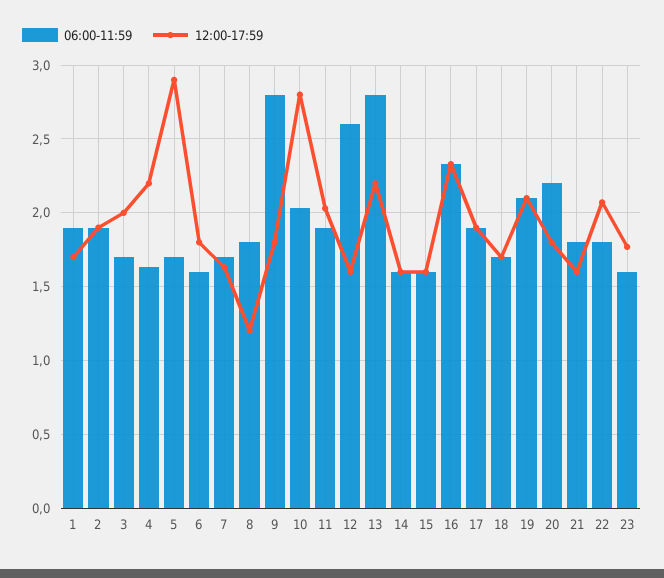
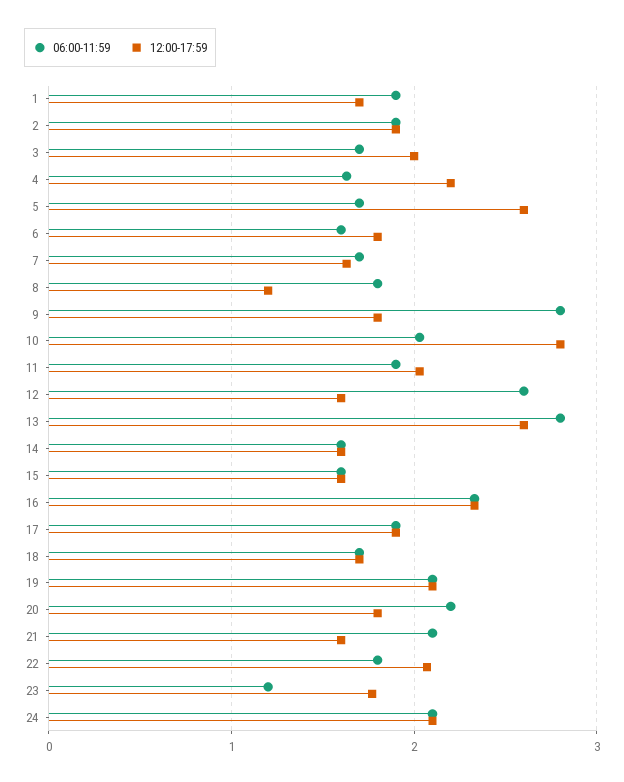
  {
    "06:00-11:59": {
      "1": 1.9,
      "2": 1.9,
      "3": 1.7,
      "4": 1.65,
      "5": 1.7,
      "6": 1.6,
      "7": 1.7,
      "8": 1.8,
      "9": 2.8,
      "10": 2.05,
      "11": 1.9,
      "12": 2.6,
      "13": 2.8,
      "14": 1.6,
      "15": 1.6,
      "16": 2.35,
      "17": 1.9,
      "18": 1.7,
      "19": 2.1,
      "20": 2.2,
-     "21": 1.8,
+     "21": 2.1,
      "22": 1.8,
-     "23": 1.6
+     "23": 1.2,
+     "24": 2.1
    },
    "12:00-17:59": {
      "1": 1.7,
      "2": 1.9,
      "3": 2,
      "4": 2.2,
-     "5": 2.9,
+     "5": 2.6,
      "6": 1.8,
      "7": 1.65,
      "8": 1.2,
      "9": 1.8,
      "10": 2.8,
      "11": 2.05,
      "12": 1.6,
-     "13": 2.2,
+     "13": 2.6,
      "14": 1.6,
      "15": 1.6,
      "16": 2.35,
      "17": 1.9,
      "18": 1.7,
      "19": 2.1,
      "20": 1.8,
      "21": 1.6,
      "22": 2.05,
-     "23": 1.75
+     "23": 1.75,
+     "24": 2.1
    }
  }

